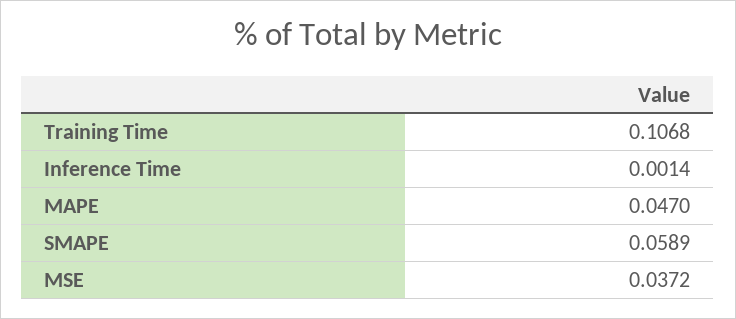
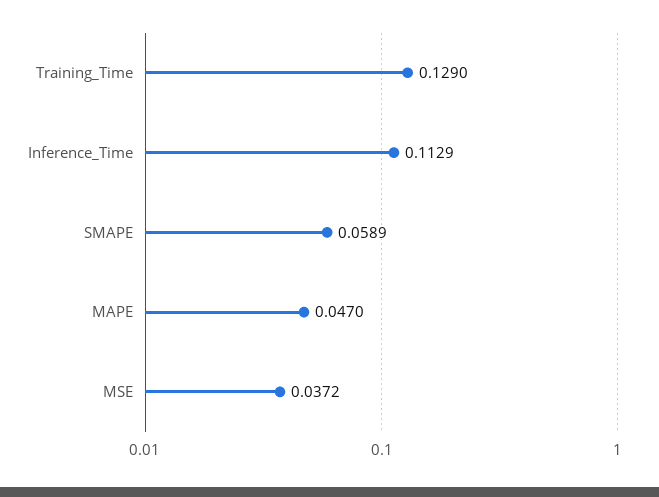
  {
-   "Training Time": 0.1068,
+   "Training Time": 0.129,
-   "Inference Time": 0.0014,
+   "Inference Time": 0.1129,
    "MAPE": 0.047,
    "SMAPE": 0.0589,
    "MSE": 0.0372
  }

